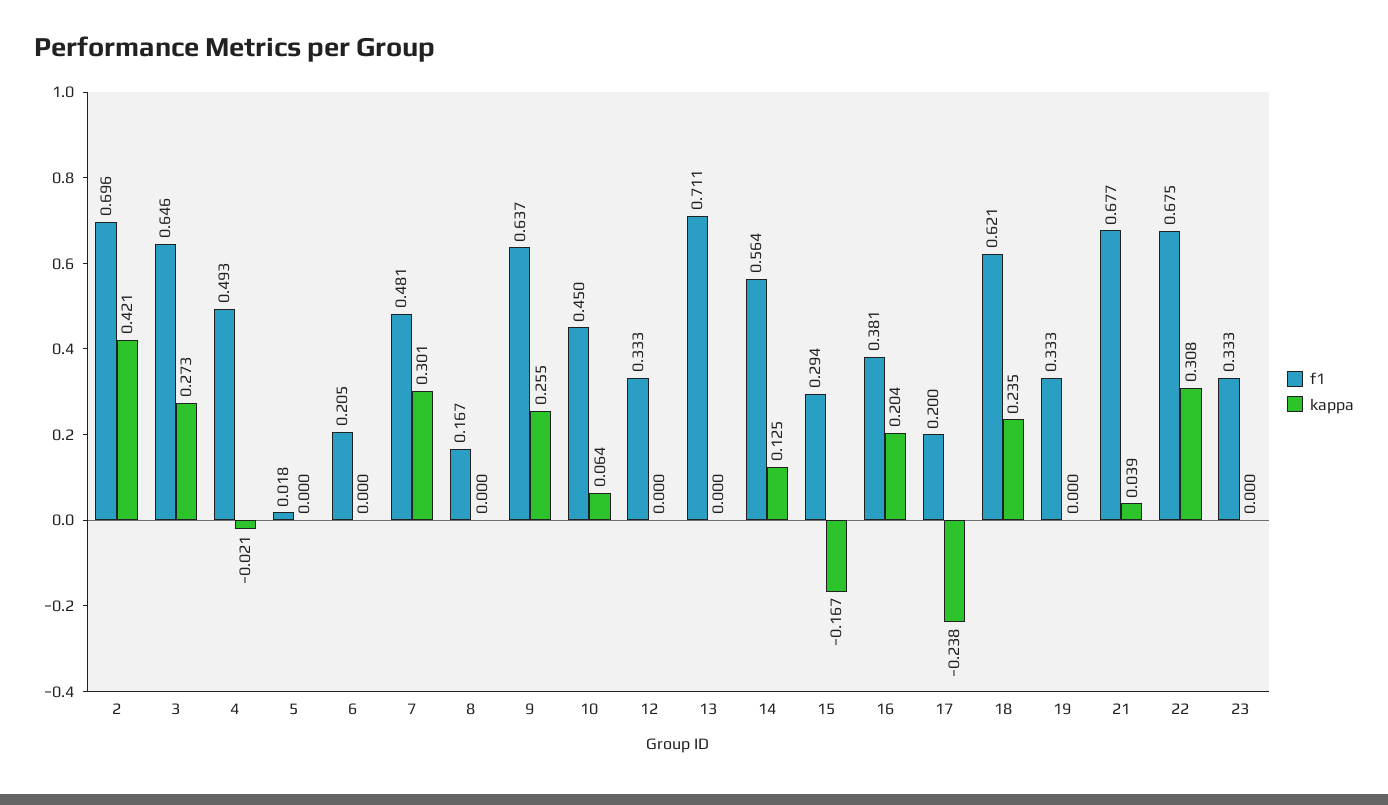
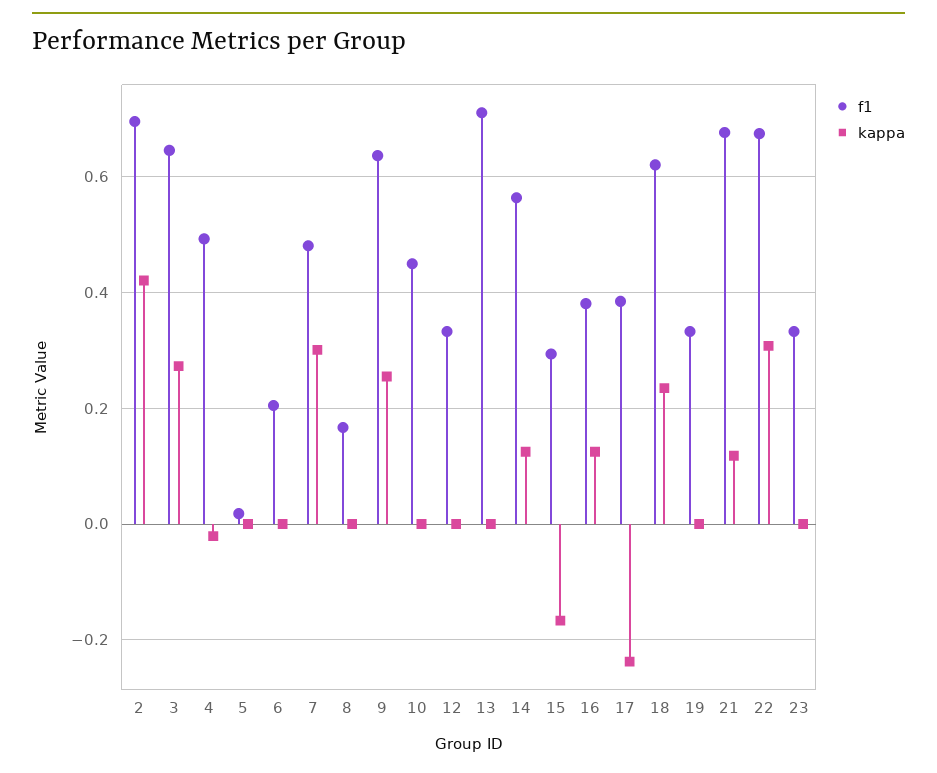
  {
    "f1": {
      "2": 0.696,
      "3": 0.646,
      "4": 0.493,
      "5": 0.018,
      "6": 0.205,
      "7": 0.481,
      "8": 0.167,
      "9": 0.637,
      "10": 0.45,
      "12": 0.333,
      "13": 0.711,
      "14": 0.564,
      "15": 0.294,
      "16": 0.381,
-     "17": 0.2,
+     "17": 0.38,
      "18": 0.621,
      "19": 0.333,
      "21": 0.677,
      "22": 0.675,
      "23": 0.333
    },
    "kappa": {
      "2": 0.421,
      "3": 0.273,
      "4": -0.021,
      "5": 0,
      "6": 0,
      "7": 0.301,
      "8": 0,
      "9": 0.255,
-     "10": 0.064,
+     "10": 0,
      "12": 0,
      "13": 0,
      "14": 0.125,
      "15": -0.167,
-     "16": 0.204,
+     "16": 0.12,
      "17": -0.238,
      "18": 0.235,
      "19": 0,
-     "21": 0.039,
+     "21": 0.12,
      "22": 0.308,
      "23": 0
    }
  }

